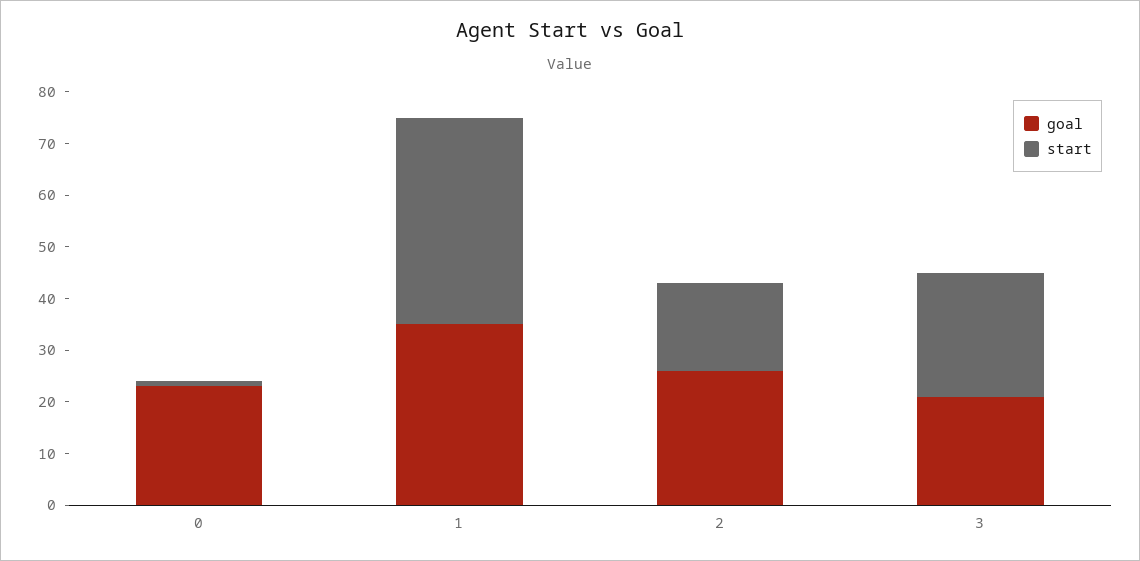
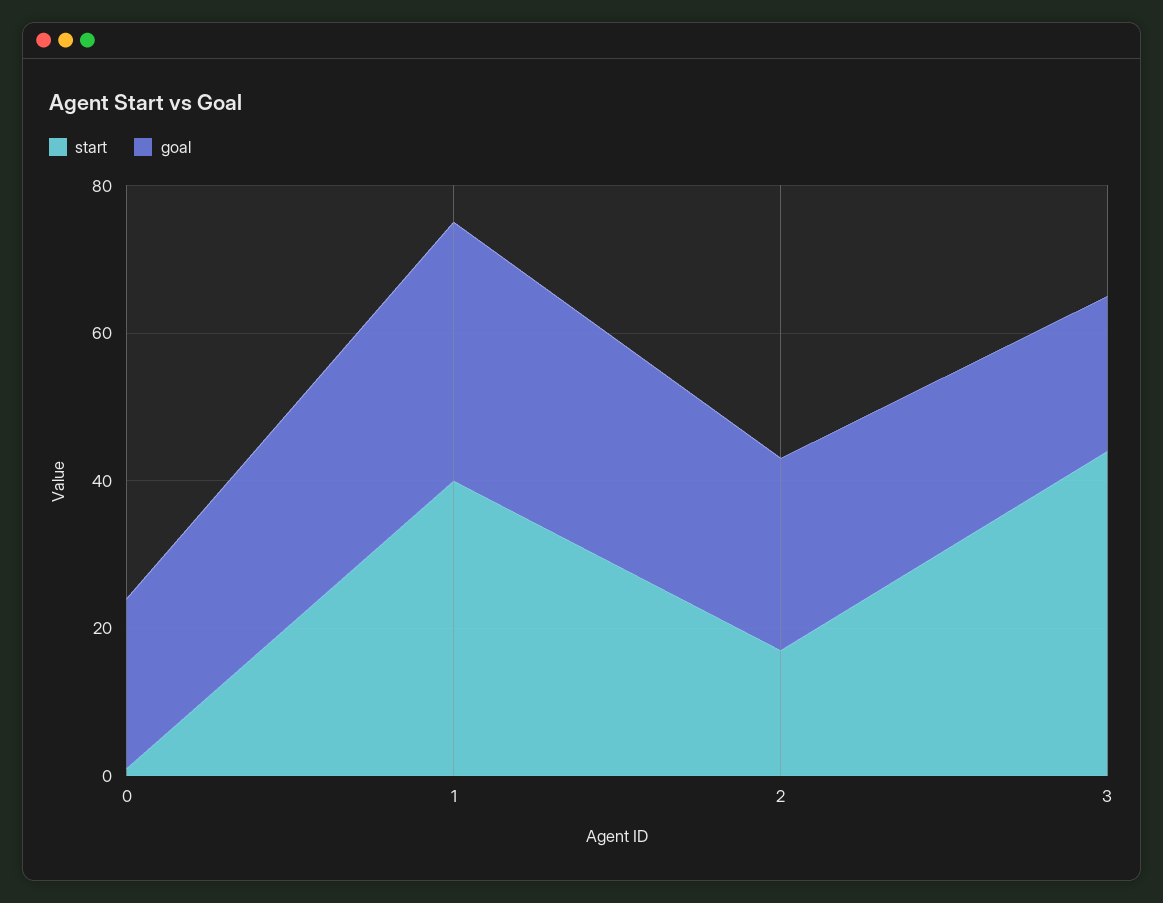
  {
    "goal": {
      "0": 25,
      "1": 35,
      "2": 25,
      "3": 20
    },
    "start": {
      "0": 0,
      "1": 40,
      "2": 15,
-     "3": 25
+     "3": 45
    }
  }

